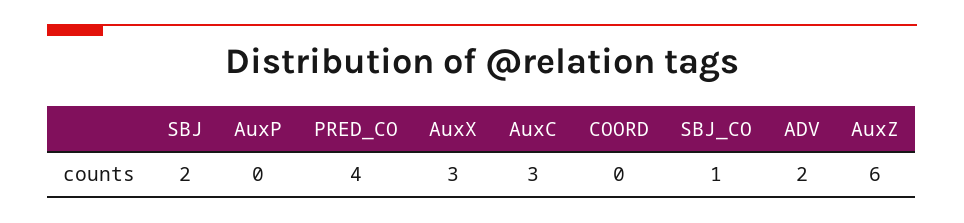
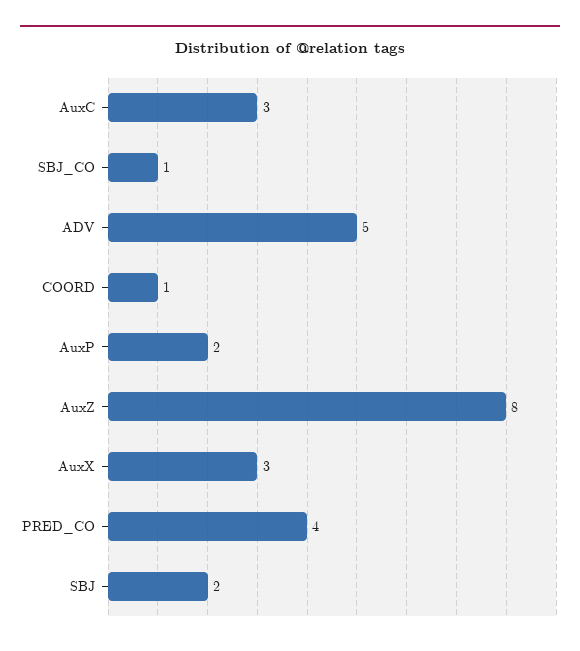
  {
    "SBJ": 2,
-   "AuxP": 0,
+   "AuxP": 2,
    "PRED_CO": 4,
    "AuxX": 3,
    "AuxC": 3,
-   "COORD": 0,
+   "COORD": 1,
    "SBJ_CO": 1,
-   "ADV": 2,
+   "ADV": 5,
-   "AuxZ": 6
+   "AuxZ": 8
  }

